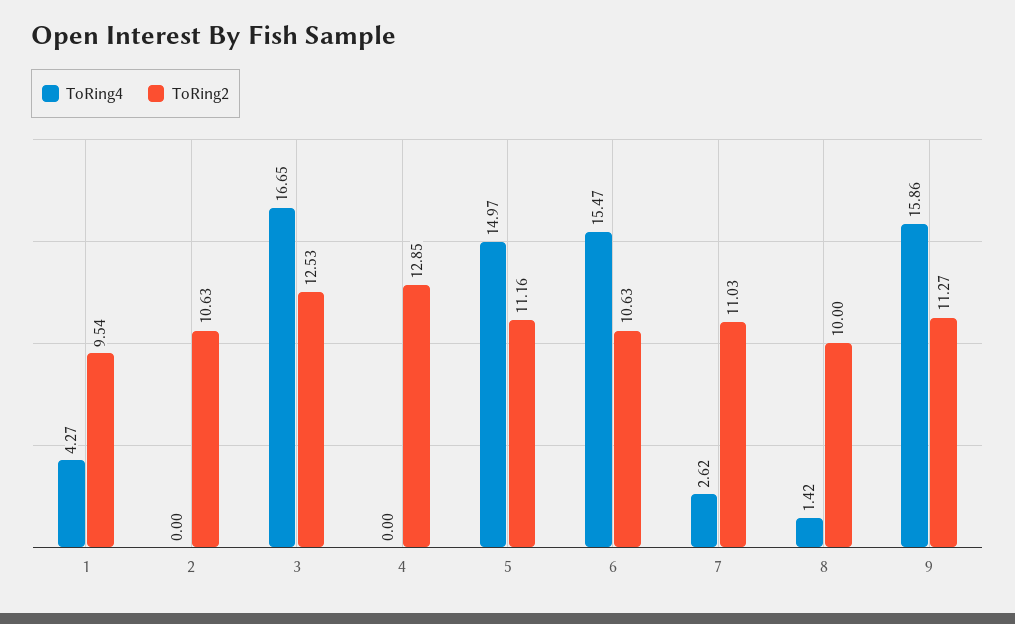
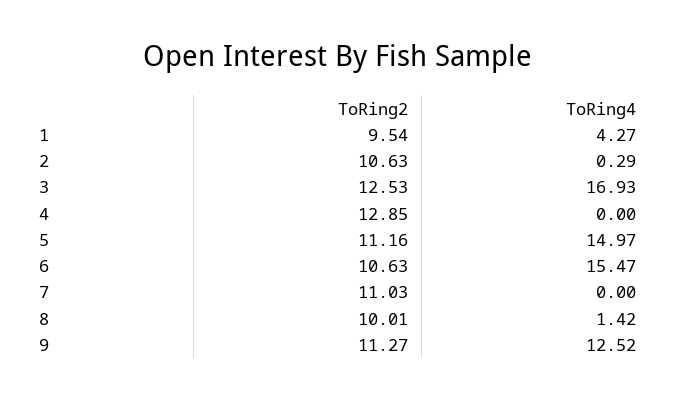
  {
    "ToRing4": {
      "1": 4.27,
-     "2": 0,
+     "2": 0.29,
-     "3": 16.65,
+     "3": 16.93,
      "4": 0,
      "5": 14.97,
      "6": 15.47,
-     "7": 2.62,
+     "7": 0,
      "8": 1.42,
-     "9": 15.86
+     "9": 12.52
    },
    "ToRing2": {
      "1": 9.54,
      "2": 10.63,
      "3": 12.53,
      "4": 12.85,
      "5": 11.16,
      "6": 10.63,
      "7": 11.03,
-     "8": 10,
+     "8": 10.01,
      "9": 11.27
    }
  }

